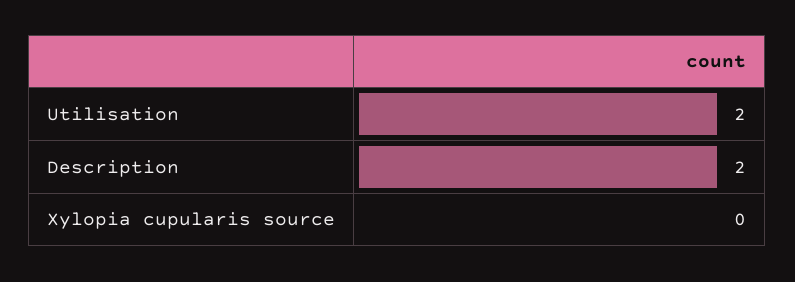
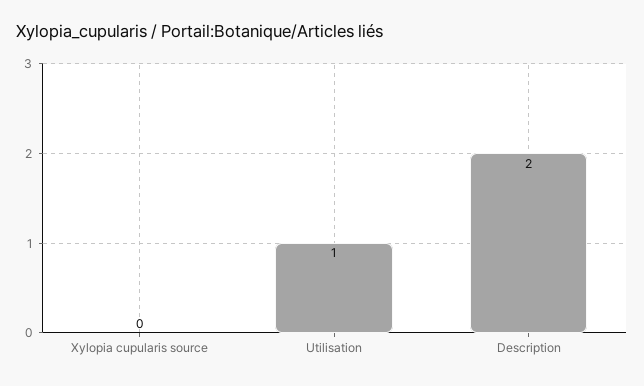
  {
-   "Utilisation": 2,
+   "Utilisation": 1,
    "Description": 2,
    "Xylopia cupularis source": 0
  }

